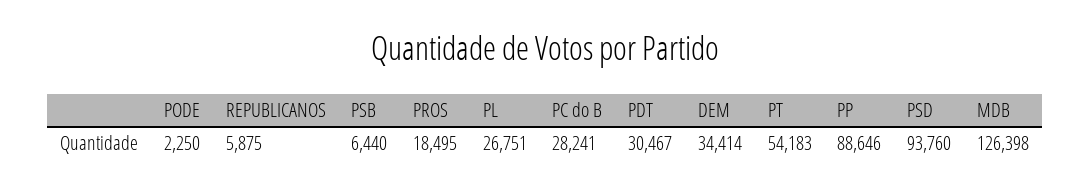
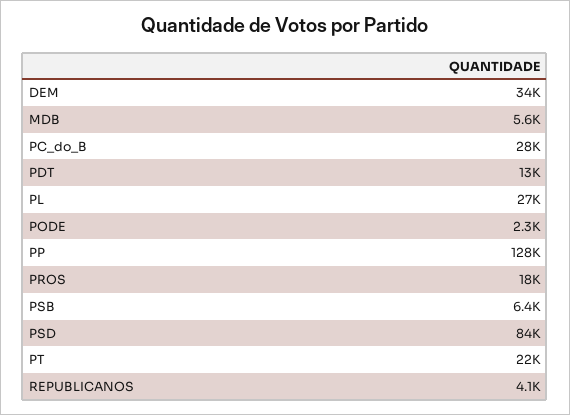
  {
    "PODE": 2250,
-   "REPUBLICANOS": 5875,
+   "REPUBLICANOS": 4100,
    "PSB": 6440,
    "PROS": 18495,
    "PL": 26751,
    "PC do B": 28241,
-   "PDT": 30467,
+   "PDT": 13000,
    "DEM": 34414,
-   "PT": 54183,
+   "PT": 22000,
-   "PP": 88646,
+   "PP": 128000,
-   "PSD": 93760,
+   "PSD": 84000,
-   "MDB": 126398
+   "MDB": 5600
  }

